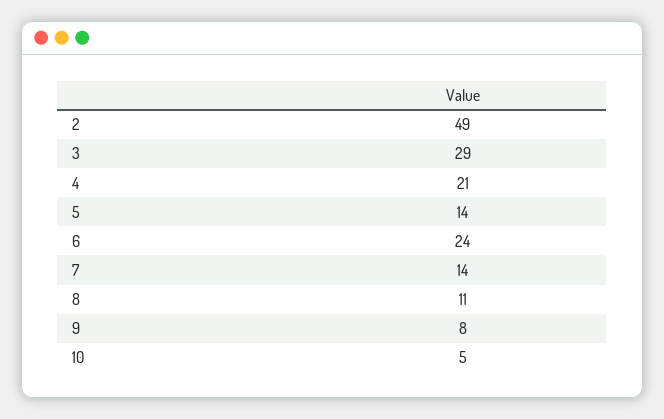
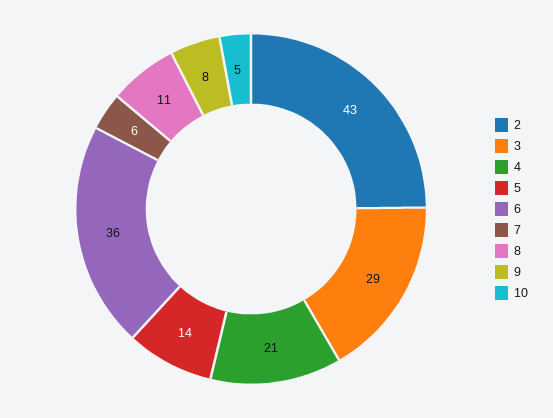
  {
-   "2": 49,
+   "2": 43,
    "3": 29,
    "4": 21,
    "5": 14,
-   "6": 24,
+   "6": 36,
-   "7": 14,
+   "7": 6,
    "8": 11,
    "9": 8,
    "10": 5
  }

